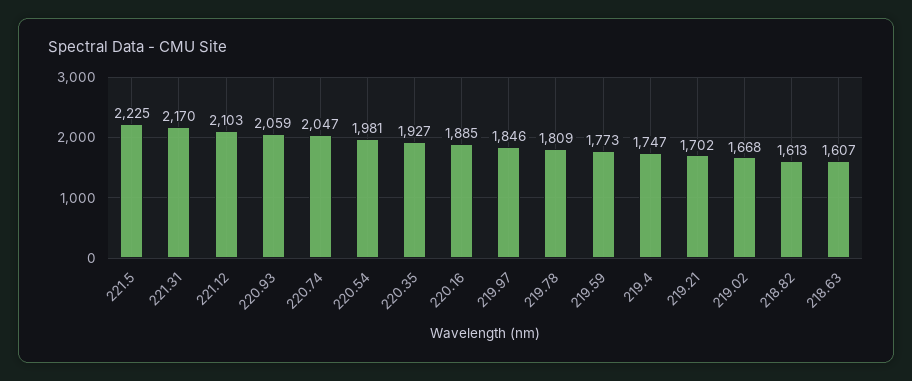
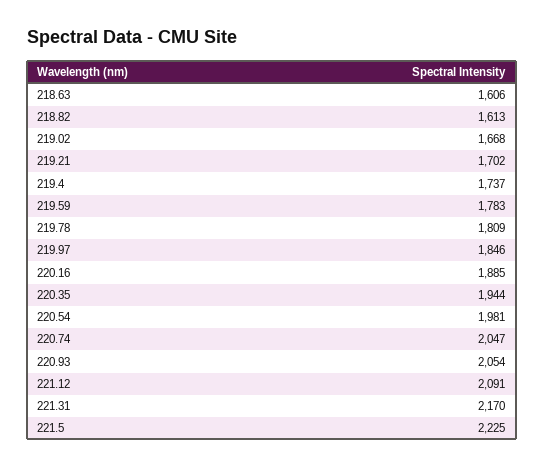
  {
    "221.5": 2225,
    "221.31": 2170,
-   "221.12": 2103,
+   "221.12": 2091,
-   "220.93": 2059,
+   "220.93": 2054,
    "220.74": 2047,
    "220.54": 1981,
-   "220.35": 1927,
+   "220.35": 1944,
    "220.16": 1885,
    "219.97": 1846,
    "219.78": 1809,
-   "219.59": 1773,
+   "219.59": 1783,
-   "219.4": 1747,
+   "219.4": 1737,
    "219.21": 1702,
    "219.02": 1668,
    "218.82": 1613,
-   "218.63": 1607
+   "218.63": 1606
  }

